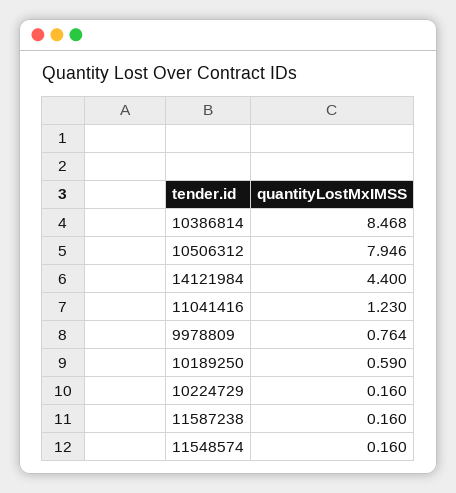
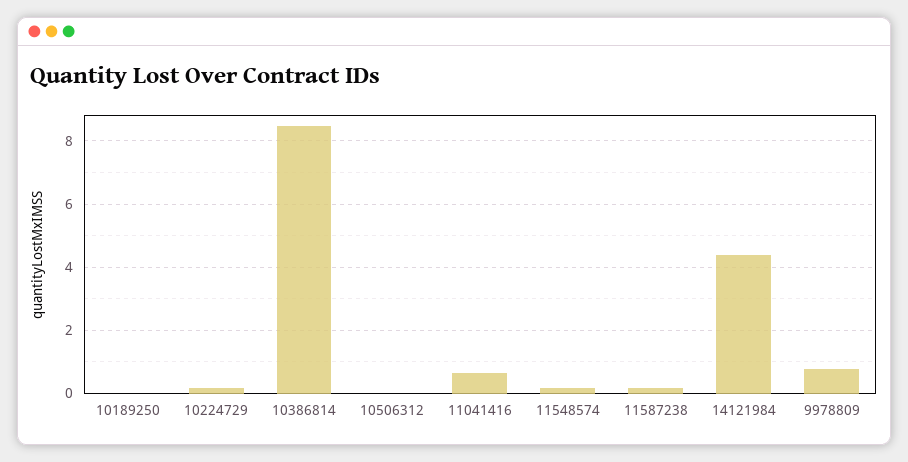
  {
    "10386814": 8.468,
-   "10506312": 7.946,
+   "10506312": 0,
    "14121984": 4.4,
-   "11041416": 1.23,
+   "11041416": 0.6,
    "9978809": 0.764,
-   "10189250": 0.59,
+   "10189250": 0,
    "10224729": 0.16,
    "11587238": 0.16,
    "11548574": 0.16
  }

